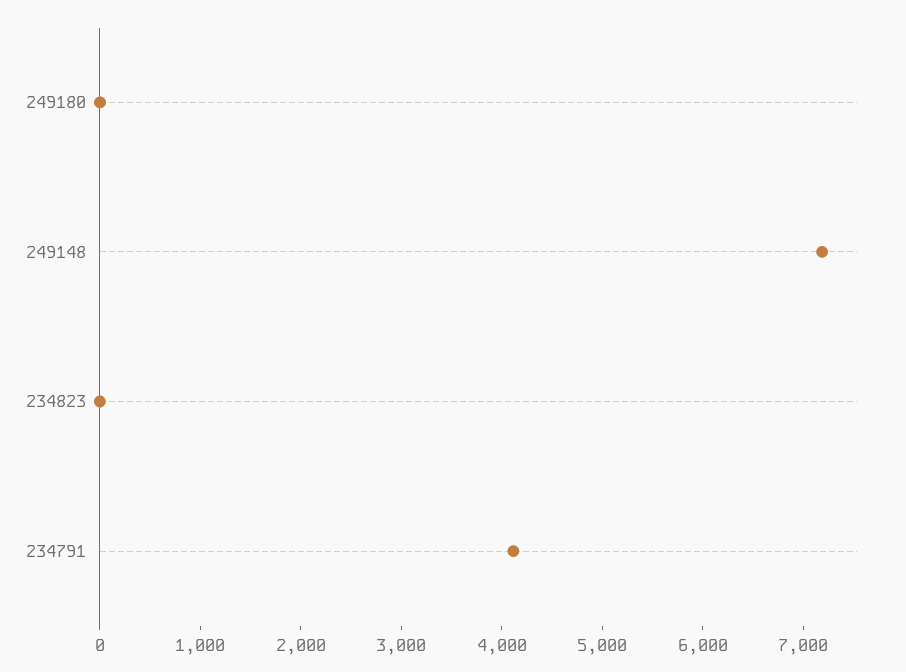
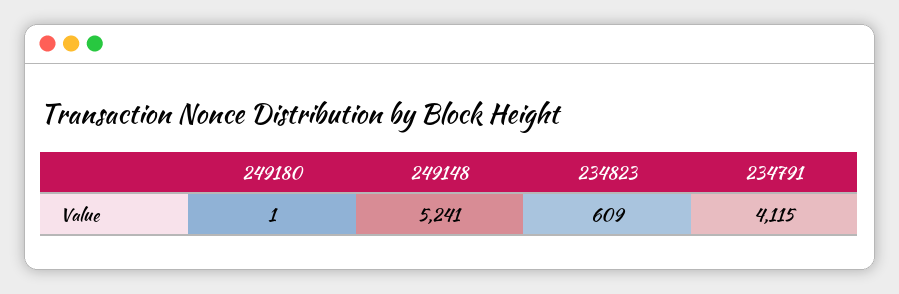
  {
    "249180": 1,
-   "249148": 7200,
+   "249148": 5241,
-   "234823": 0,
+   "234823": 609,
    "234791": 4115
  }

